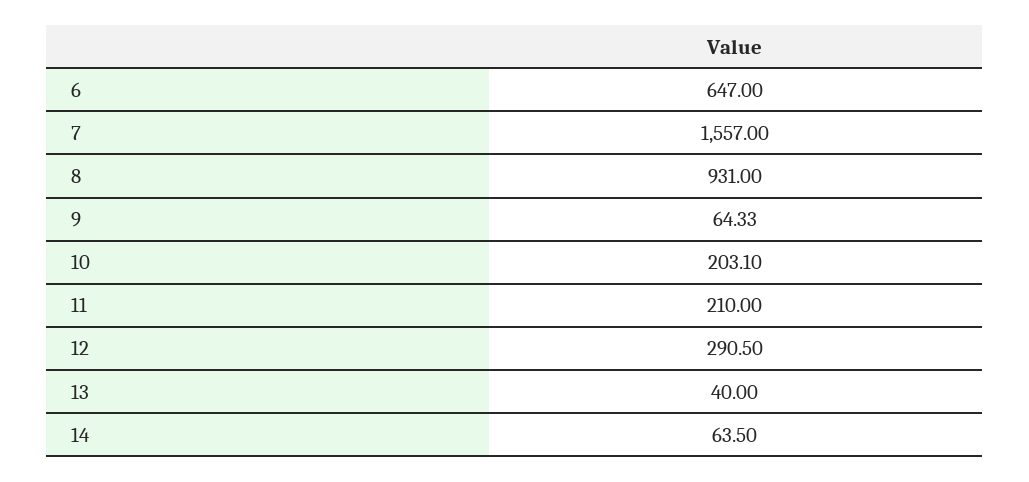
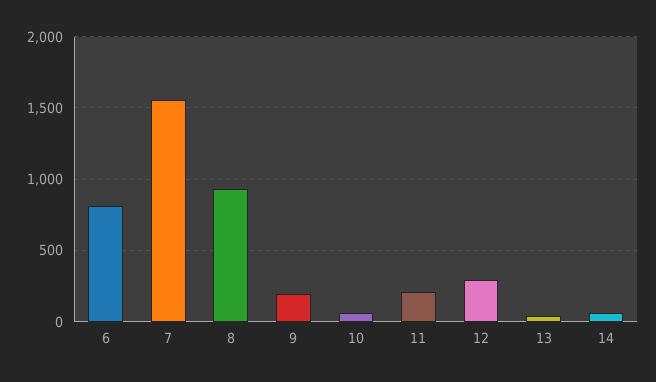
  {
-   "6": 647,
+   "6": 800,
    "7": 1557,
    "8": 931,
-   "9": 64.33,
+   "9": 200,
-   "10": 203.1,
+   "10": 50,
    "11": 210,
    "12": 290.5,
    "13": 40,
    "14": 63.5
  }

